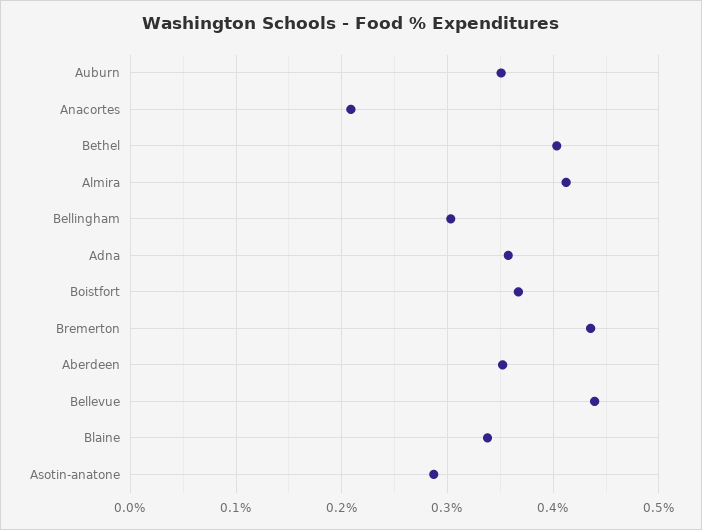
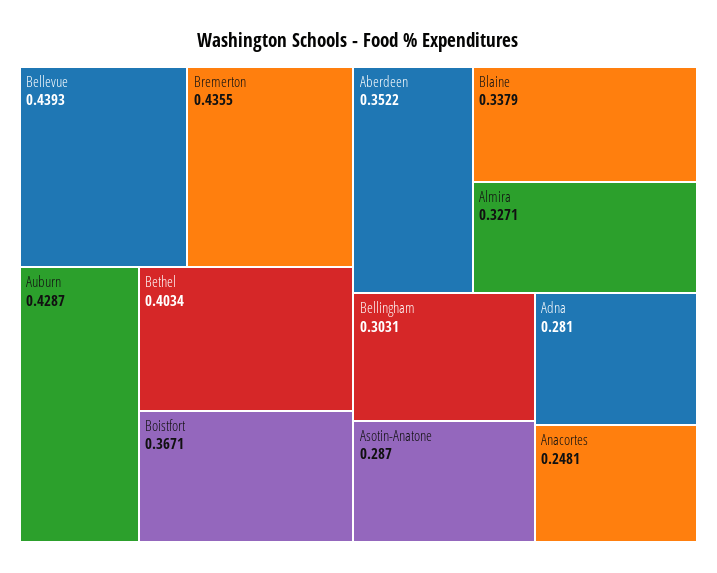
  {
-   "Auburn": 0.35,
+   "Auburn": 0.4287,
-   "Anacortes": 0.21,
+   "Anacortes": 0.2481,
    "Bethel": 0.4034,
-   "Almira": 0.41,
+   "Almira": 0.3271,
    "Bellingham": 0.3031,
-   "Adna": 0.36,
+   "Adna": 0.281,
    "Boistfort": 0.3671,
    "Bremerton": 0.4355,
    "Aberdeen": 0.3522,
    "Bellevue": 0.4393,
    "Blaine": 0.3379,
    "Asotin-anatone": 0.287
  }

